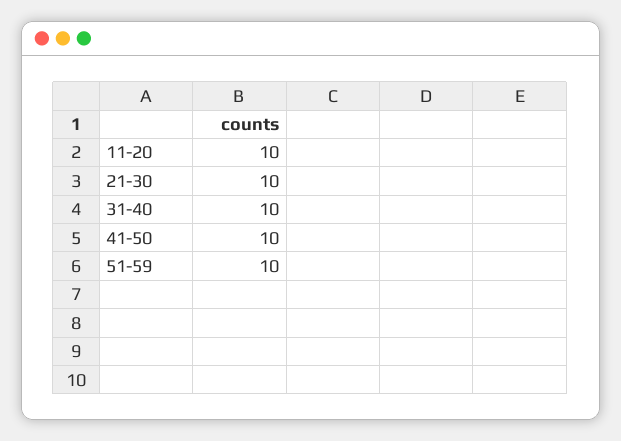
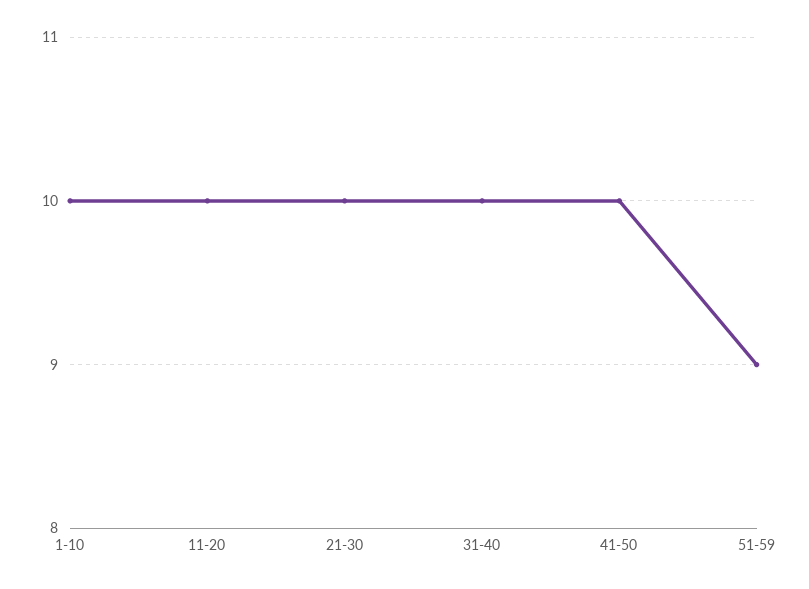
  {
    "11-20": 10,
    "21-30": 10,
    "31-40": 10,
    "41-50": 10,
-   "51-59": 10
+   "51-59": 9,
+   "1-10": 10
  }

